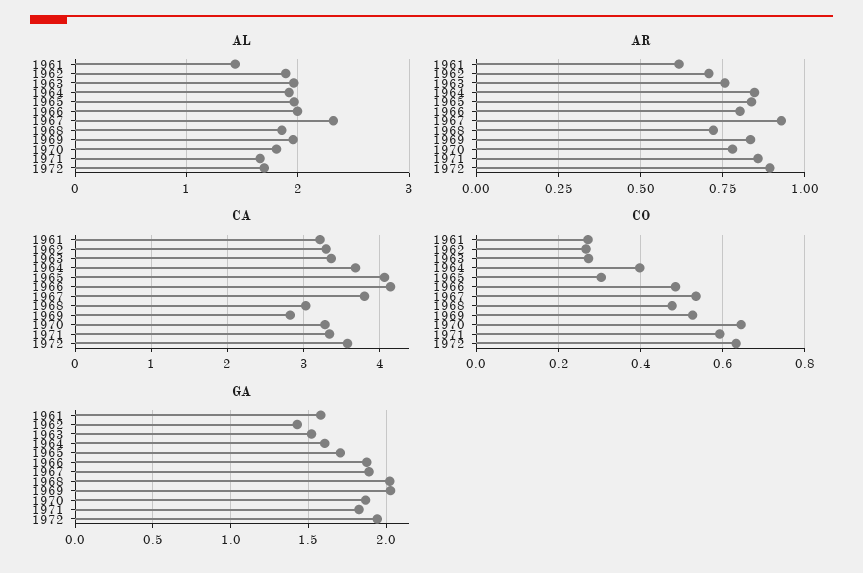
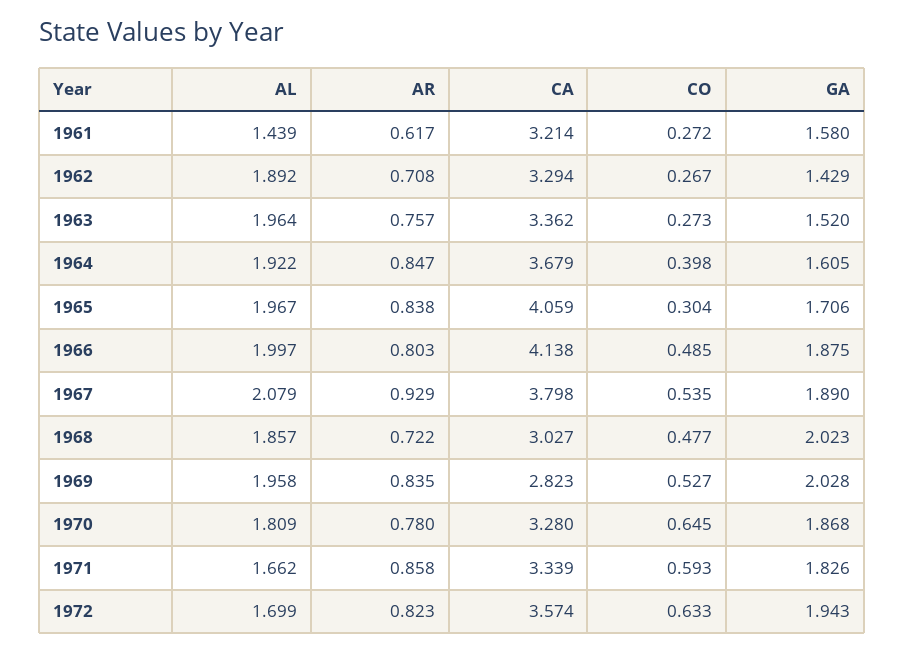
  {
    "AL": {
      "1961": 1.439,
      "1962": 1.892,
      "1963": 1.964,
      "1964": 1.922,
      "1965": 1.967,
      "1966": 1.997,
-     "1967": 2.3,
+     "1967": 2.079,
      "1968": 1.857,
      "1969": 1.958,
      "1970": 1.809,
      "1971": 1.662,
      "1972": 1.699
    },
    "AR": {
      "1961": 0.617,
      "1962": 0.708,
      "1963": 0.757,
      "1964": 0.847,
      "1965": 0.838,
      "1966": 0.803,
      "1967": 0.929,
      "1968": 0.722,
      "1969": 0.835,
      "1970": 0.78,
      "1971": 0.858,
-     "1972": 0.9
+     "1972": 0.823
    },
    "CA": {
      "1961": 3.214,
      "1962": 3.294,
      "1963": 3.362,
      "1964": 3.679,
      "1965": 4.059,
      "1966": 4.138,
      "1967": 3.798,
      "1968": 3.027,
      "1969": 2.823,
      "1970": 3.28,
      "1971": 3.339,
      "1972": 3.574
    },
    "CO": {
      "1961": 0.272,
      "1962": 0.267,
      "1963": 0.273,
      "1964": 0.398,
      "1965": 0.304,
      "1966": 0.485,
      "1967": 0.535,
      "1968": 0.477,
      "1969": 0.527,
      "1970": 0.645,
      "1971": 0.593,
      "1972": 0.633
    },
    "GA": {
      "1961": 1.58,
      "1962": 1.429,
      "1963": 1.52,
      "1964": 1.605,
      "1965": 1.706,
      "1966": 1.875,
      "1967": 1.89,
      "1968": 2.023,
      "1969": 2.028,
      "1970": 1.868,
      "1971": 1.826,
      "1972": 1.943
    }
  }

